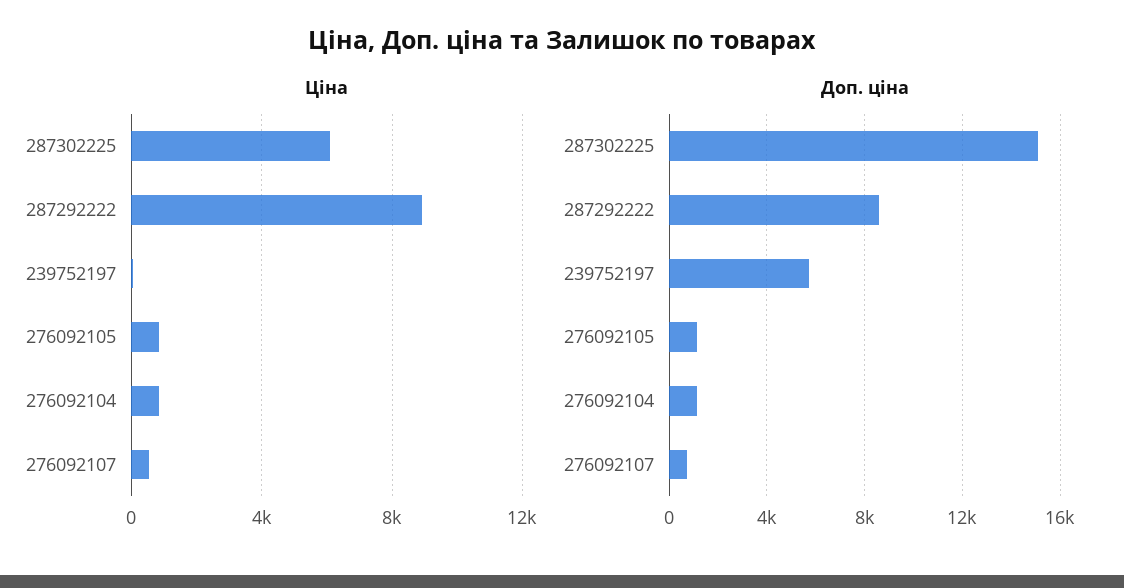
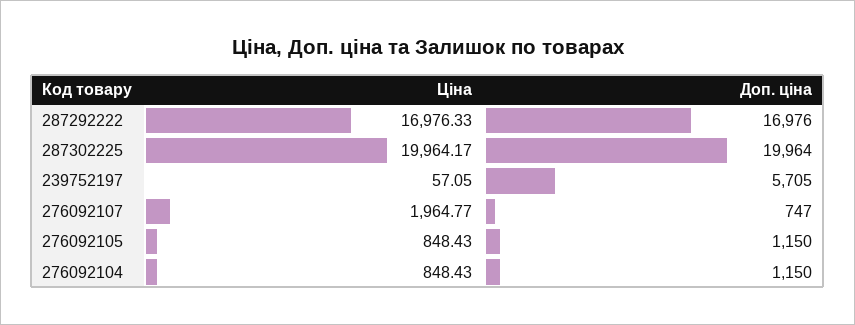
  {
    "Ціна": {
-     "287302225": 6000,
+     "287302225": 19964.17,
-     "287292222": 9000,
+     "287292222": 16976.33,
      "239752197": 57.05,
      "276092105": 848.43,
      "276092104": 848.43,
-     "276092107": 500
+     "276092107": 1964.77
    },
    "Доп. ціна": {
-     "287302225": 15000,
+     "287302225": 19964,
-     "287292222": 8500,
+     "287292222": 16976,
      "239752197": 5705,
      "276092105": 1150,
      "276092104": 1150,
      "276092107": 747
    }
  }

